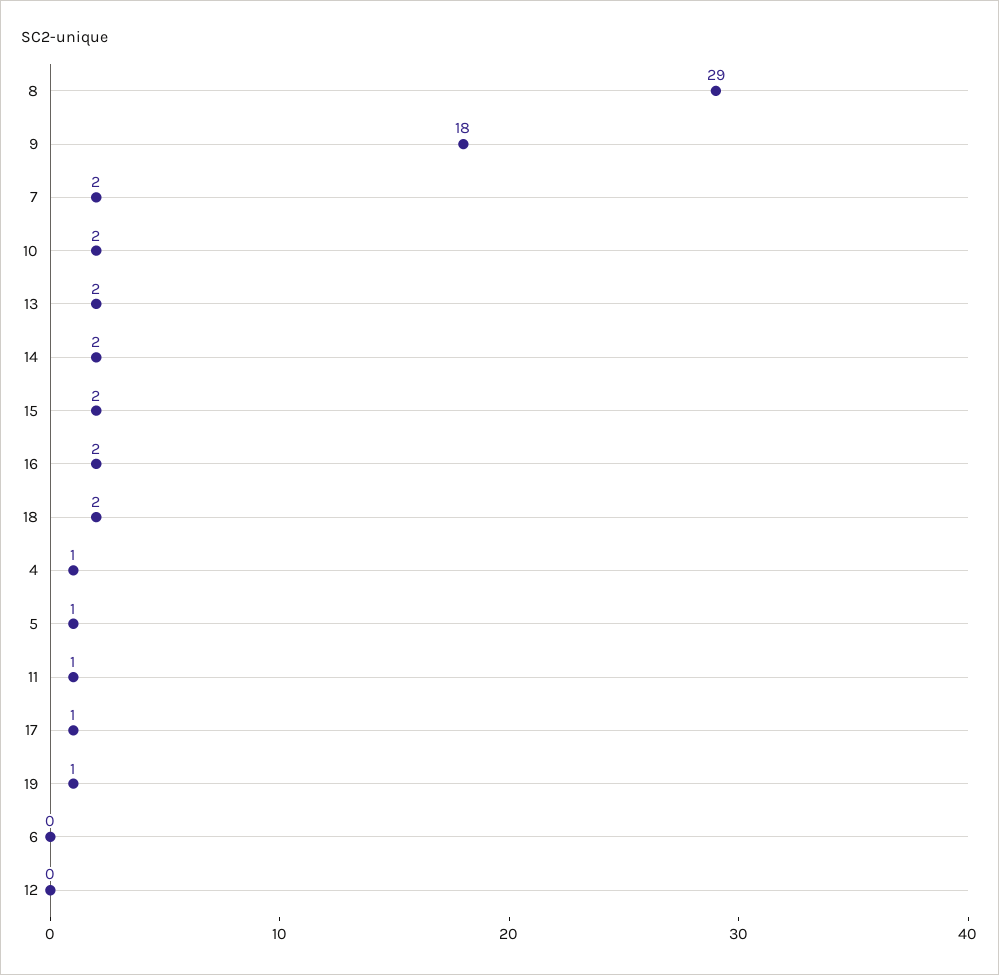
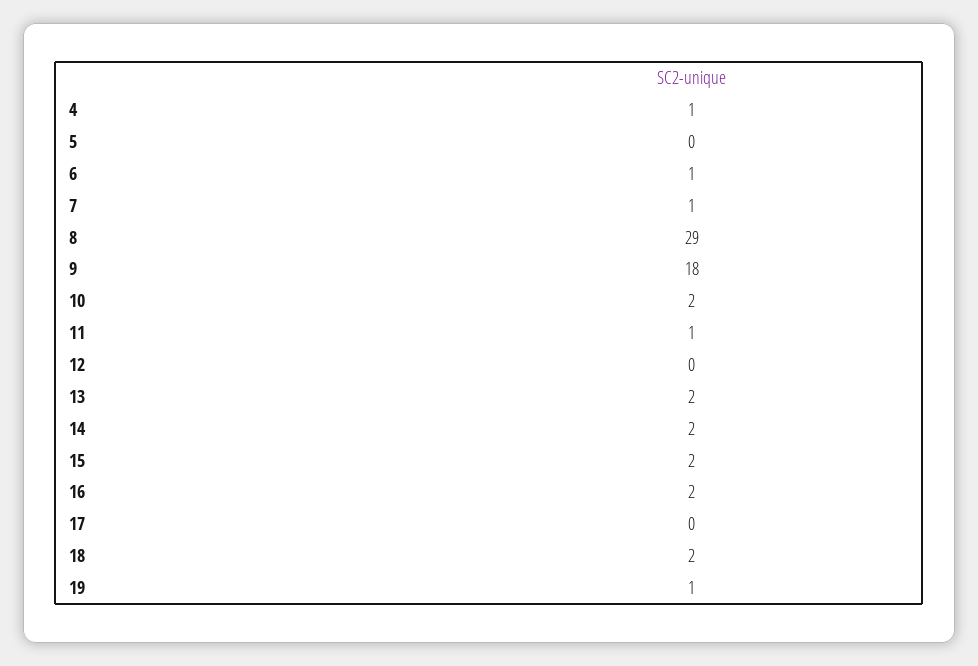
  {
    "8": 29,
    "9": 18,
-   "7": 2,
+   "7": 1,
    "10": 2,
    "13": 2,
    "14": 2,
    "15": 2,
    "16": 2,
    "18": 2,
    "4": 1,
-   "5": 1,
+   "5": 0,
    "11": 1,
-   "17": 1,
+   "17": 0,
    "19": 1,
-   "6": 0,
+   "6": 1,
    "12": 0
  }

